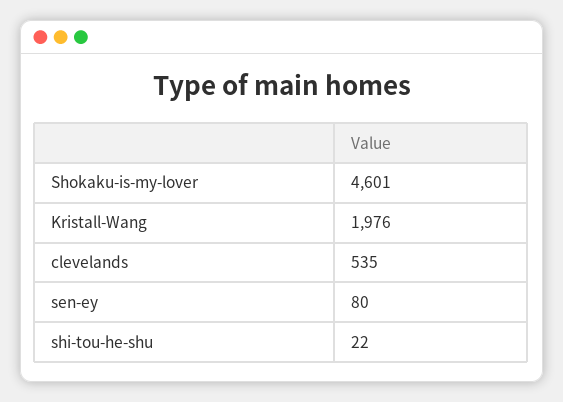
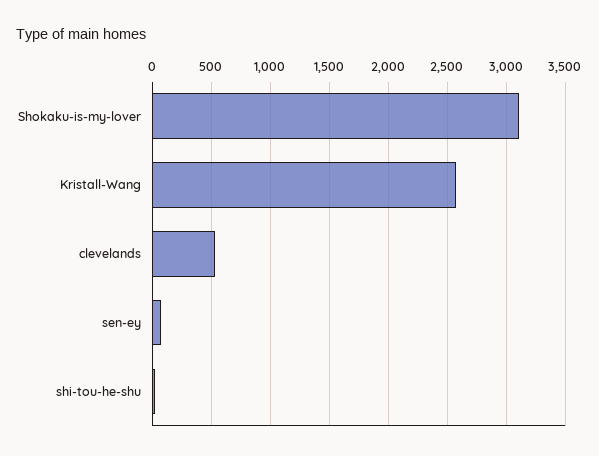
  {
-   "Shokaku-is-my-lover": 4601,
+   "Shokaku-is-my-lover": 3100,
-   "Kristall-Wang": 1976,
+   "Kristall-Wang": 2600,
    "clevelands": 535,
    "sen-ey": 80,
    "shi-tou-he-shu": 22
  }

